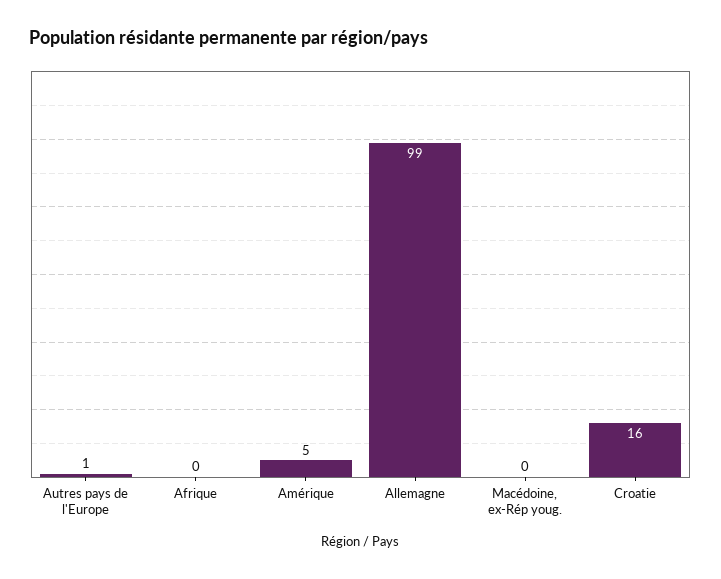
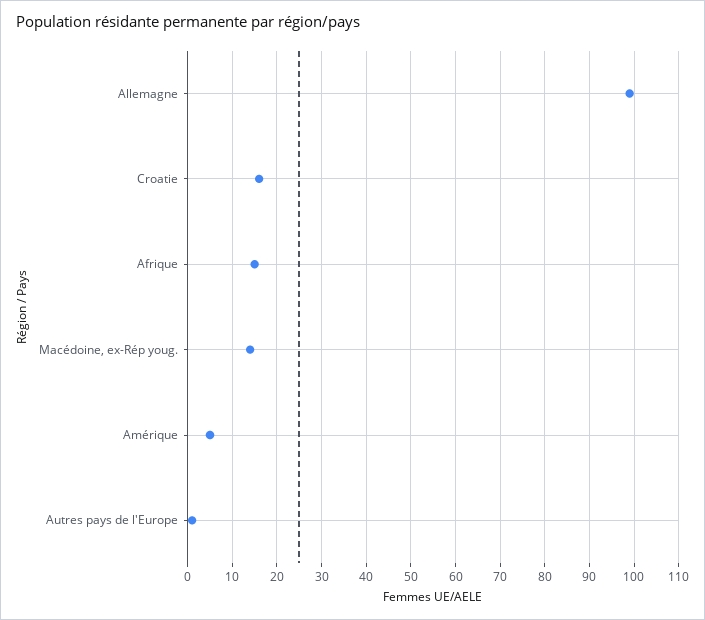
  {
    "Autres pays de l'Europe": 1,
-   "Afrique": 0,
+   "Afrique": 15,
    "Amérique": 5,
    "Allemagne": 99,
-   "Macédoine, ex-Rép youg.": 0,
+   "Macédoine, ex-Rép youg.": 15,
    "Croatie": 16
  }

